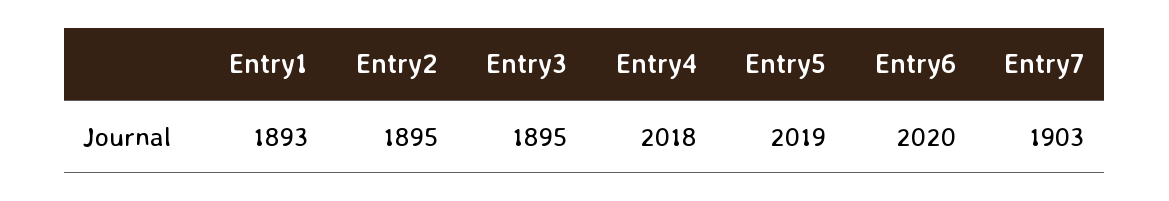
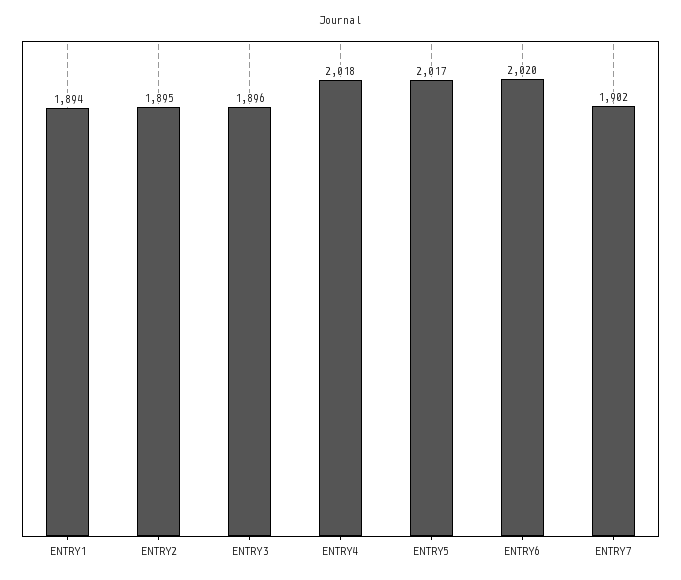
  {
-   "Entry1": 1893,
+   "Entry1": 1894,
    "Entry2": 1895,
-   "Entry3": 1895,
+   "Entry3": 1896,
    "Entry4": 2018,
-   "Entry5": 2019,
+   "Entry5": 2017,
    "Entry6": 2020,
-   "Entry7": 1903
+   "Entry7": 1902
  }

